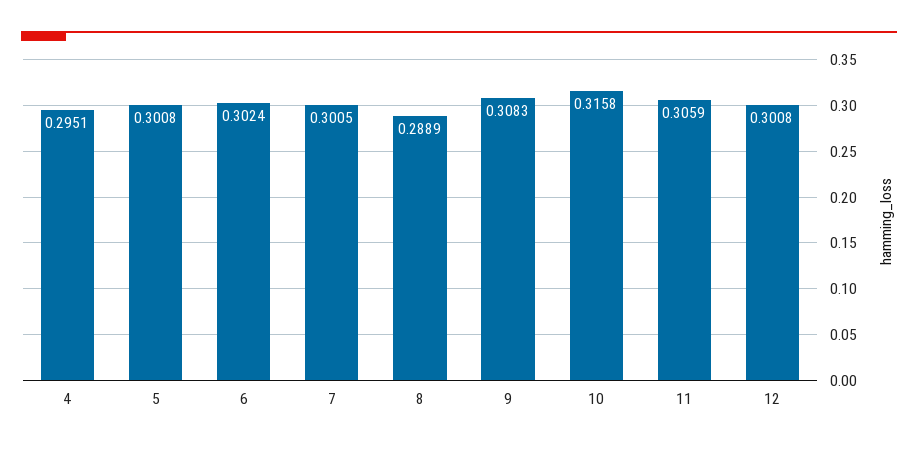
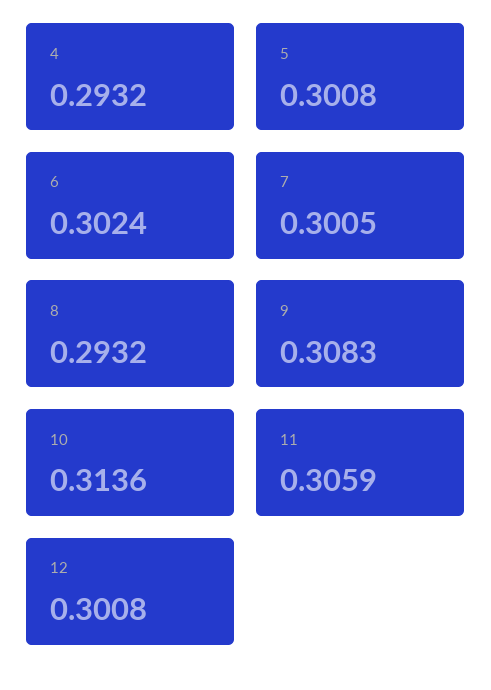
  {
-   "4": 0.2951,
+   "4": 0.2932,
    "5": 0.3008,
    "6": 0.3024,
    "7": 0.3005,
-   "8": 0.2889,
+   "8": 0.2932,
    "9": 0.3083,
-   "10": 0.3158,
+   "10": 0.3136,
    "11": 0.3059,
    "12": 0.3008
  }

